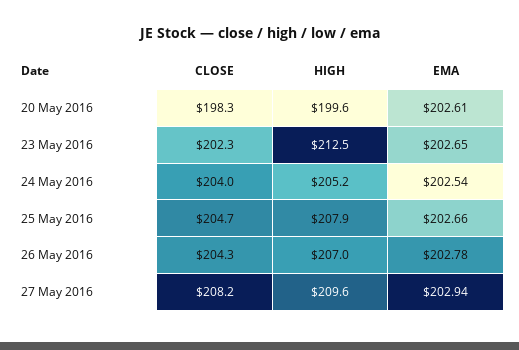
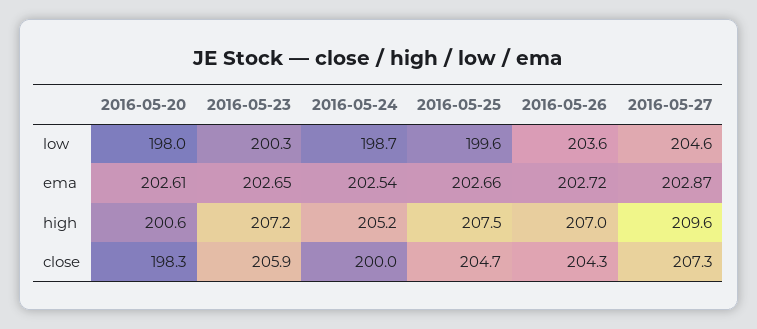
  {
    "CLOSE": {
      "20 May 2016": 198.3,
-     "23 May 2016": 202.3,
+     "23 May 2016": 205.9,
-     "24 May 2016": 204,
+     "24 May 2016": 200,
      "25 May 2016": 204.7,
      "26 May 2016": 204.3,
-     "27 May 2016": 208.2
+     "27 May 2016": 207.3
    },
    "HIGH": {
-     "20 May 2016": 199.6,
+     "20 May 2016": 200.6,
-     "23 May 2016": 212.5,
+     "23 May 2016": 207.2,
      "24 May 2016": 205.2,
-     "25 May 2016": 207.9,
+     "25 May 2016": 207.5,
      "26 May 2016": 207,
      "27 May 2016": 209.6
    },
    "EMA": {
      "20 May 2016": 202.61,
      "23 May 2016": 202.65,
      "24 May 2016": 202.54,
      "25 May 2016": 202.66,
-     "26 May 2016": 202.78,
+     "26 May 2016": 202.72,
-     "27 May 2016": 202.94
+     "27 May 2016": 202.87
-   }
+   },
+   "low": {
+     "20 May 2016": 198,
+     "23 May 2016": 200.3,
+     "24 May 2016": 198.7,
+     "25 May 2016": 199.6,
+     "26 May 2016": 203.6,
+     "27 May 2016": 204.6
+   }
  }

